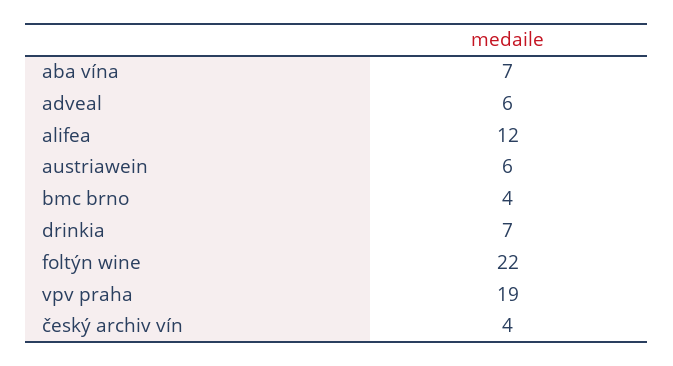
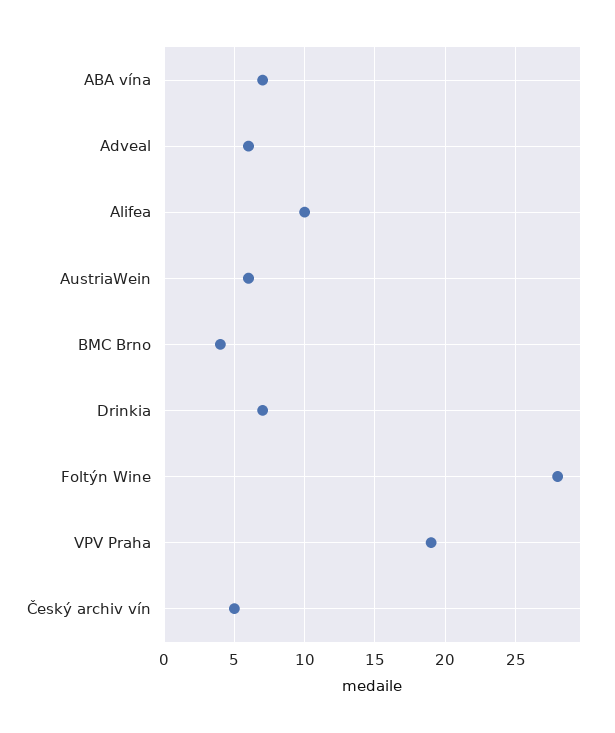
  {
    "aba vína": 7,
    "adveal": 6,
-   "alifea": 12,
+   "alifea": 10,
    "austriawein": 6,
    "bmc brno": 4,
    "drinkia": 7,
-   "foltýn wine": 22,
+   "foltýn wine": 28,
    "vpv praha": 19,
-   "český archiv vín": 4
+   "český archiv vín": 5
  }

